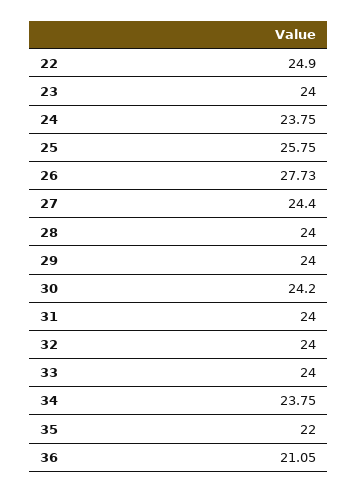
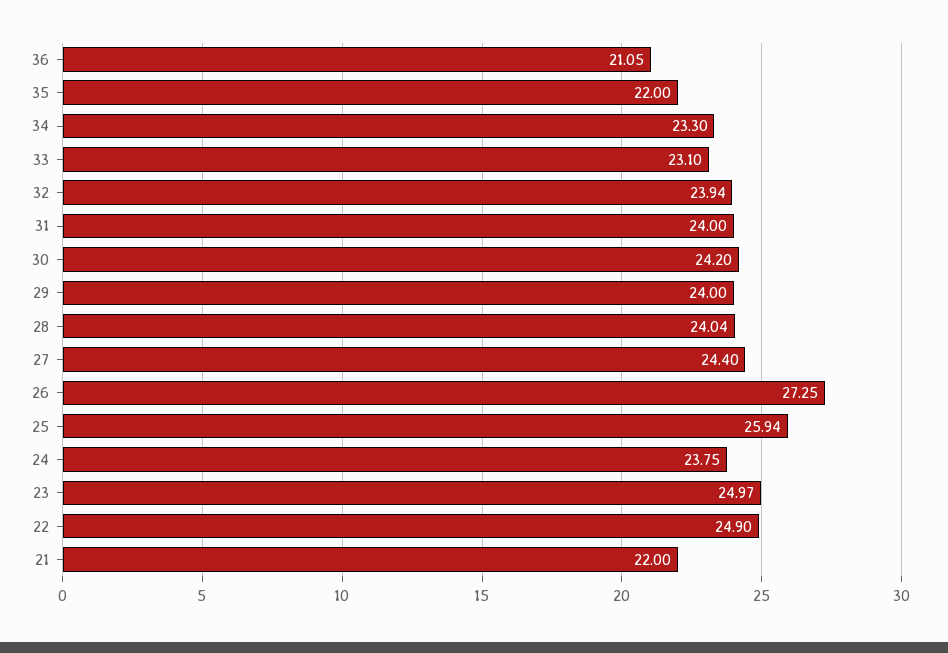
  {
    "22": 24.9,
-   "23": 24,
+   "23": 24.97,
    "24": 23.75,
-   "25": 25.75,
+   "25": 25.94,
-   "26": 27.73,
+   "26": 27.25,
    "27": 24.4,
-   "28": 24,
+   "28": 24.04,
    "29": 24,
    "30": 24.2,
    "31": 24,
-   "32": 24,
+   "32": 23.94,
-   "33": 24,
+   "33": 23.1,
-   "34": 23.75,
+   "34": 23.3,
    "35": 22,
-   "36": 21.05
+   "36": 21.05,
+   "21": 22
  }

